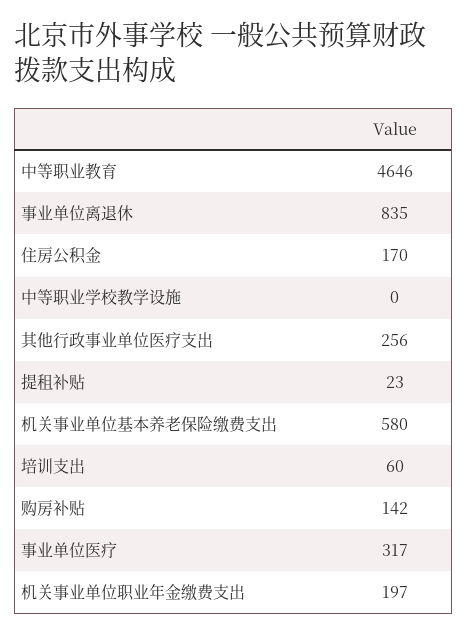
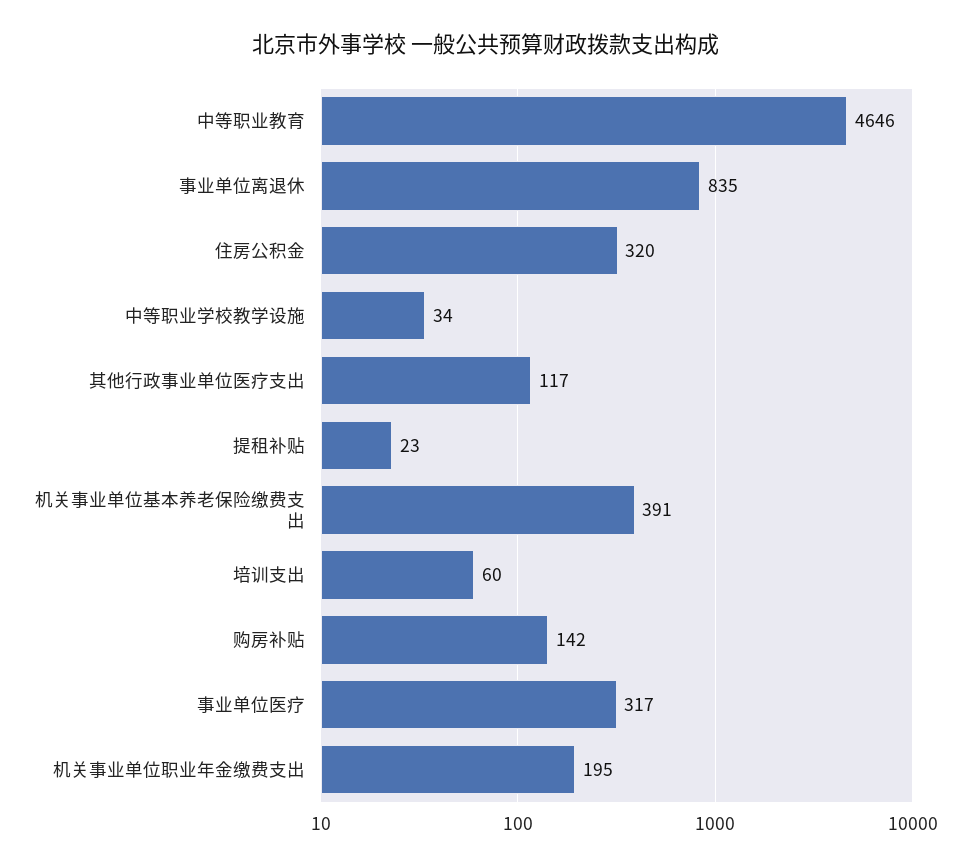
  {
    "中等职业教育": 4646,
    "事业单位离退休": 835,
-   "住房公积金": 170,
+   "住房公积金": 320,
-   "中等职业学校教学设施": 0,
+   "中等职业学校教学设施": 34,
-   "其他行政事业单位医疗支出": 256,
+   "其他行政事业单位医疗支出": 117,
    "提租补贴": 23,
-   "机关事业单位基本养老保险缴费支出": 580,
+   "机关事业单位基本养老保险缴费支出": 391,
    "培训支出": 60,
    "购房补贴": 142,
    "事业单位医疗": 317,
-   "机关事业单位职业年金缴费支出": 197
+   "机关事业单位职业年金缴费支出": 195
  }

